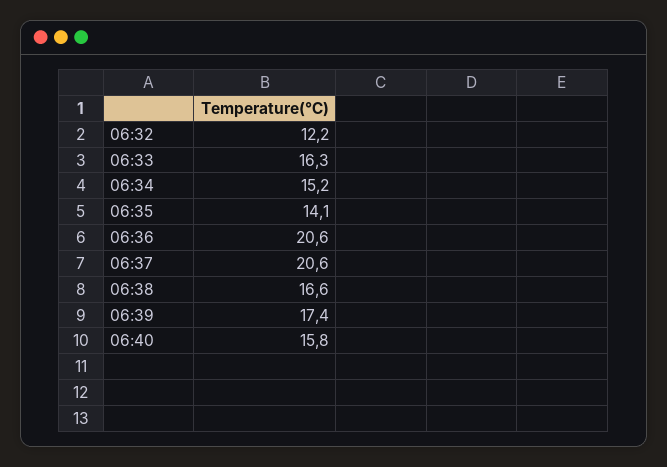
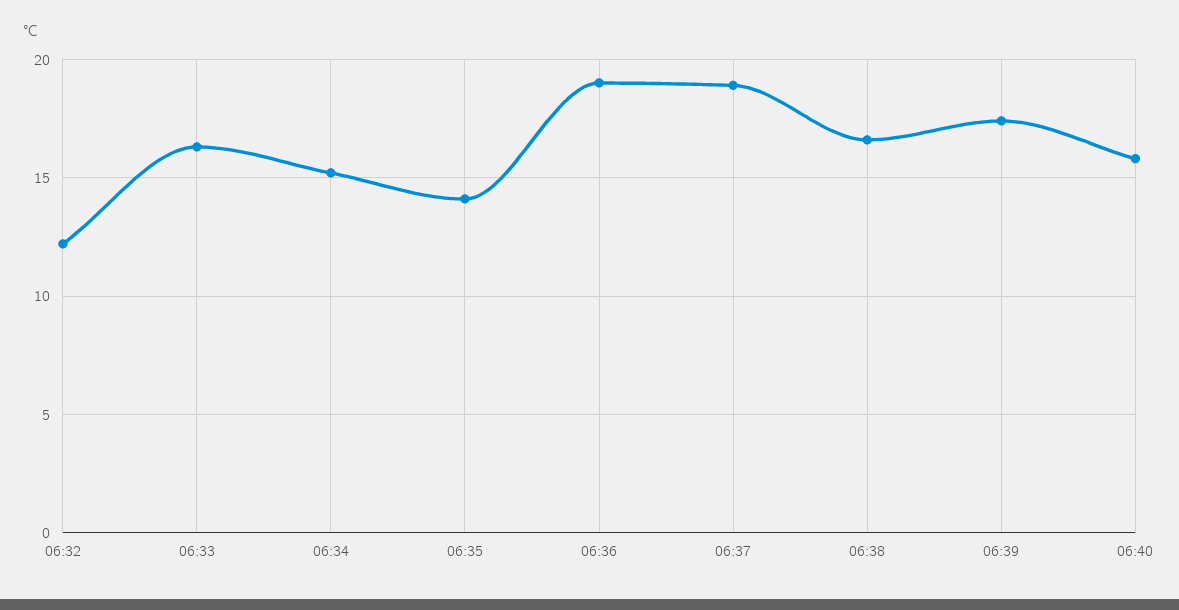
  {
    "06:32": 12.2,
    "06:33": 16.3,
    "06:34": 15.2,
    "06:35": 14.1,
-   "06:36": 20.6,
+   "06:36": 19,
-   "06:37": 20.6,
+   "06:37": 19,
    "06:38": 16.6,
    "06:39": 17.4,
    "06:40": 15.8
  }

